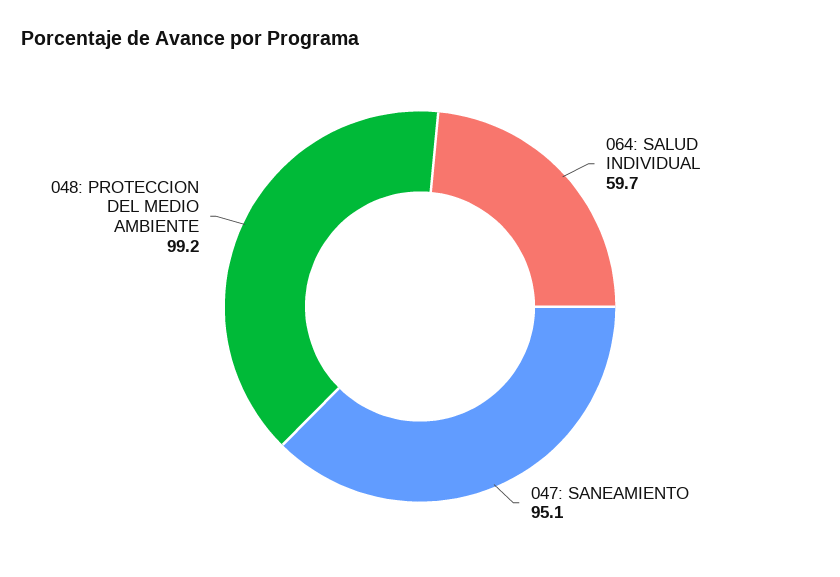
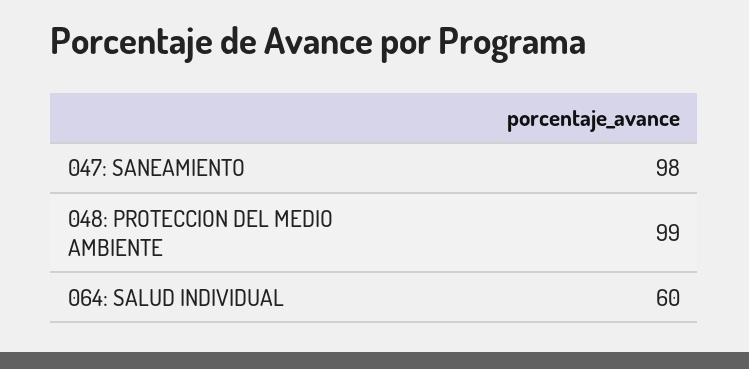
  {
    "064: SALUD INDIVIDUAL": 59.7,
-   "047: SANEAMIENTO": 95.1,
+   "047: SANEAMIENTO": 98,
    "048: PROTECCION DEL MEDIO AMBIENTE": 99.2
  }

